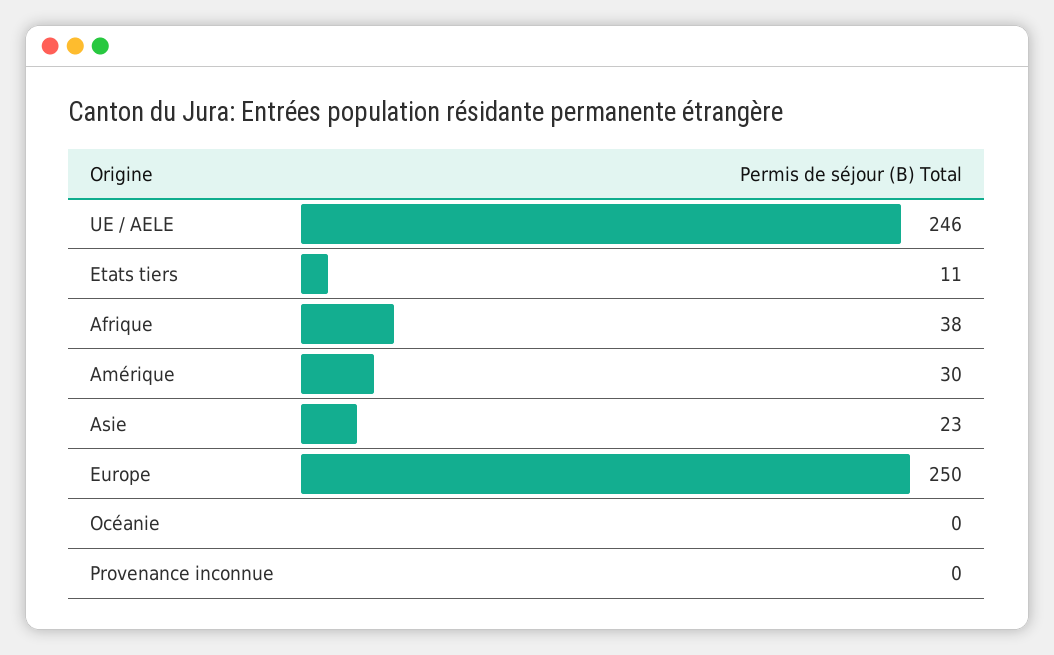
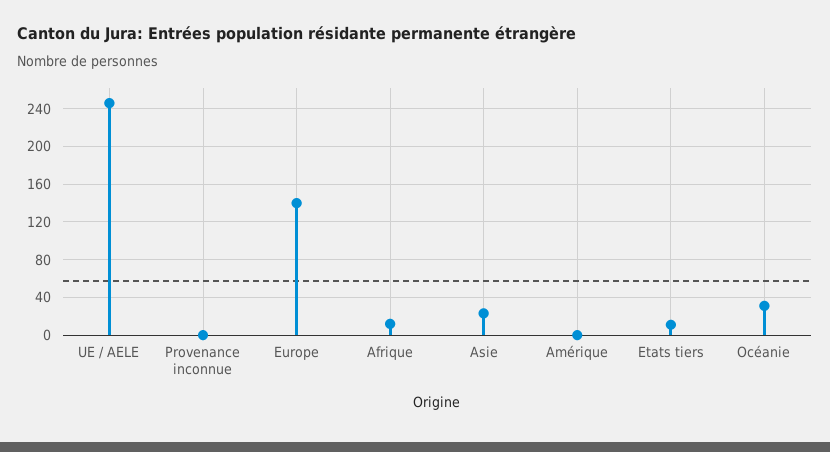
  {
    "UE / AELE": 246,
    "Etats tiers": 11,
-   "Afrique": 38,
+   "Afrique": 10,
-   "Amérique": 30,
+   "Amérique": 0,
    "Asie": 23,
-   "Europe": 250,
+   "Europe": 140,
-   "Océanie": 0,
+   "Océanie": 30,
    "Provenance inconnue": 0
  }

